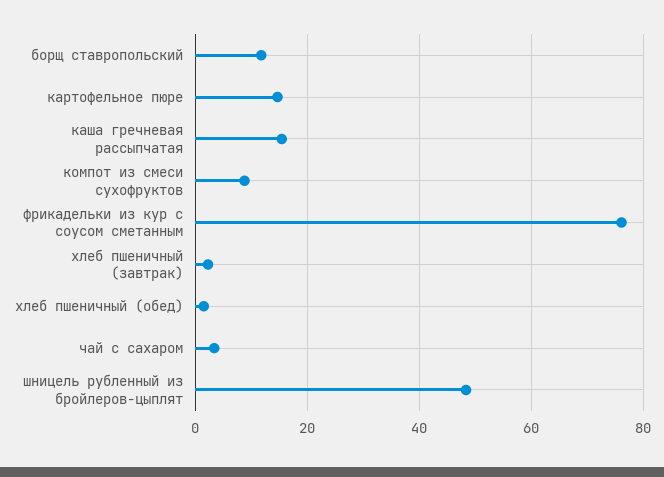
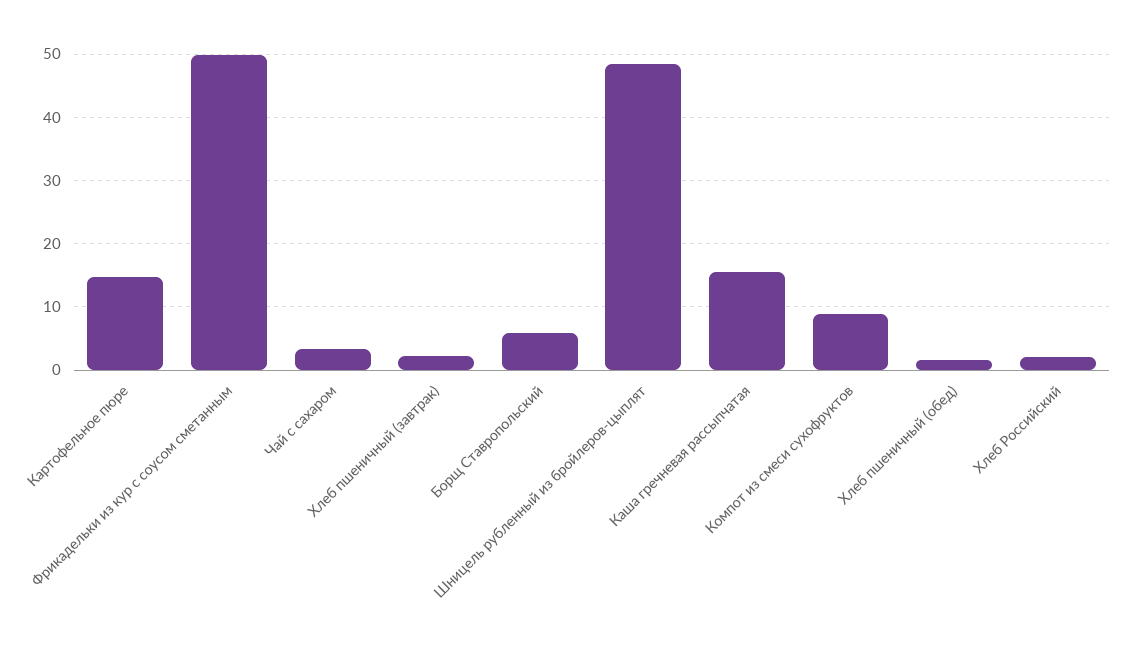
  {
-   "борщ ставропольский": 12,
+   "борщ ставропольский": 6,
    "картофельное пюре": 15,
    "каша гречневая рассыпчатая": 15,
    "компот из смеси сухофруктов": 9,
-   "фрикадельки из кур с соусом сметанным": 76,
+   "фрикадельки из кур с соусом сметанным": 50,
    "хлеб пшеничный (завтрак)": 2,
    "хлеб пшеничный (обед)": 2,
    "чай с сахаром": 3,
-   "шницель рубленный из бройлеров-цыплят": 48
+   "шницель рубленный из бройлеров-цыплят": 48,
+   "Хлеб Российский": 2
  }

